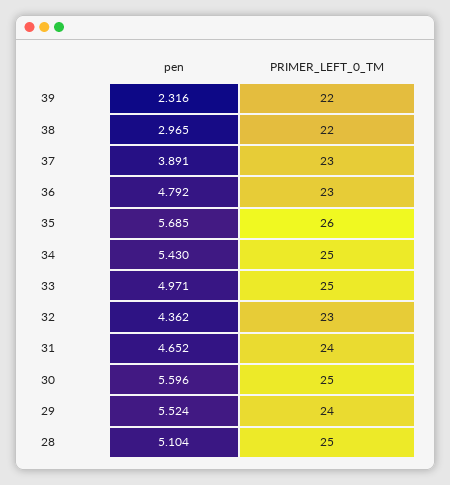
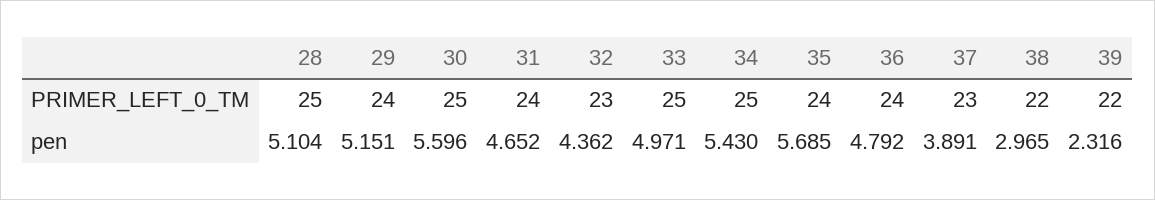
  {
    "pen": {
      "39": 2.316,
      "38": 2.965,
      "37": 3.891,
      "36": 4.792,
      "35": 5.685,
      "34": 5.43,
      "33": 4.971,
      "32": 4.362,
      "31": 4.652,
      "30": 5.596,
-     "29": 5.524,
+     "29": 5.151,
      "28": 5.104
    },
    "PRIMER_LEFT_0_TM": {
      "39": 22,
      "38": 22,
      "37": 23,
-     "36": 23,
+     "36": 24,
-     "35": 26,
+     "35": 24,
      "34": 25,
      "33": 25,
      "32": 23,
      "31": 24,
      "30": 25,
      "29": 24,
      "28": 25
    }
  }

